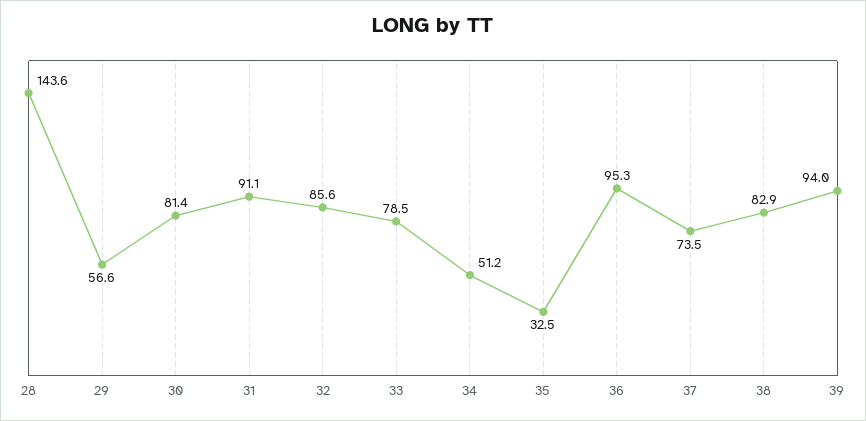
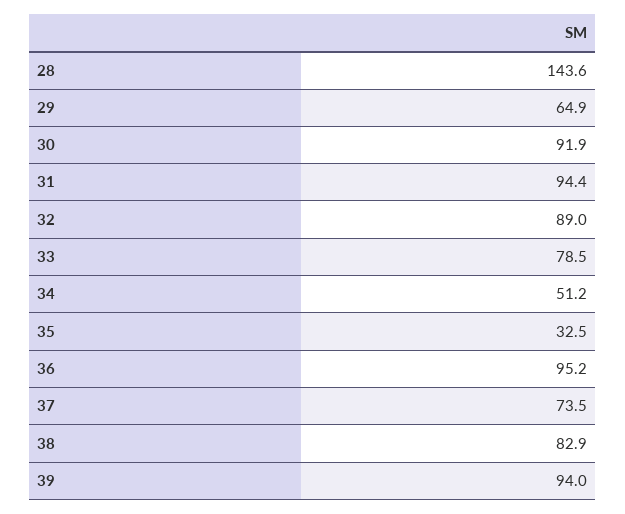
  {
    "28": 143.6,
-   "29": 56.6,
+   "29": 64.9,
-   "30": 81.4,
+   "30": 91.9,
-   "31": 91.1,
+   "31": 94.4,
-   "32": 85.6,
+   "32": 89,
    "33": 78.5,
    "34": 51.2,
    "35": 32.5,
-   "36": 95.3,
+   "36": 95.2,
    "37": 73.5,
    "38": 82.9,
    "39": 94
  }

